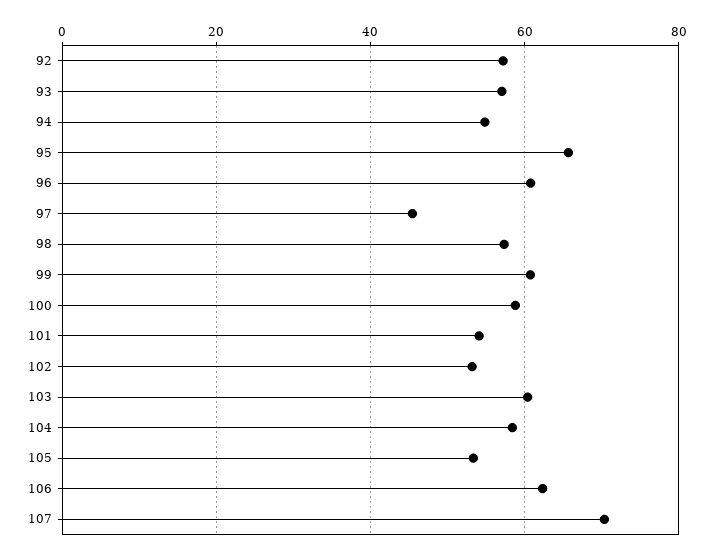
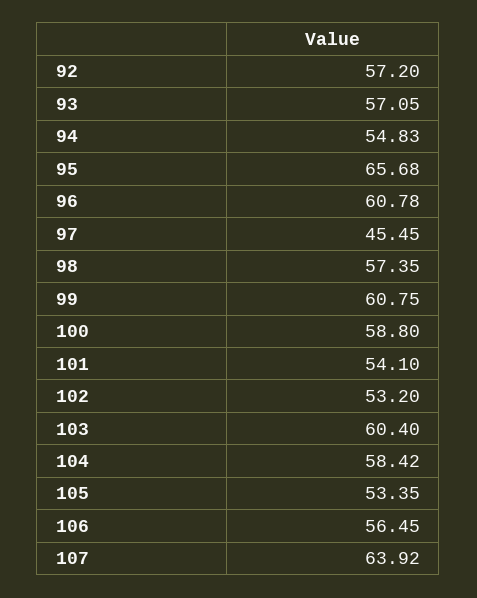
  {
    "92": 57.2,
    "93": 57.05,
    "94": 54.83,
    "95": 65.68,
    "96": 60.78,
    "97": 45.45,
    "98": 57.35,
    "99": 60.75,
    "100": 58.8,
    "101": 54.1,
    "102": 53.2,
    "103": 60.4,
    "104": 58.42,
    "105": 53.35,
-   "106": 62,
+   "106": 56.45,
-   "107": 70
+   "107": 63.92
  }

